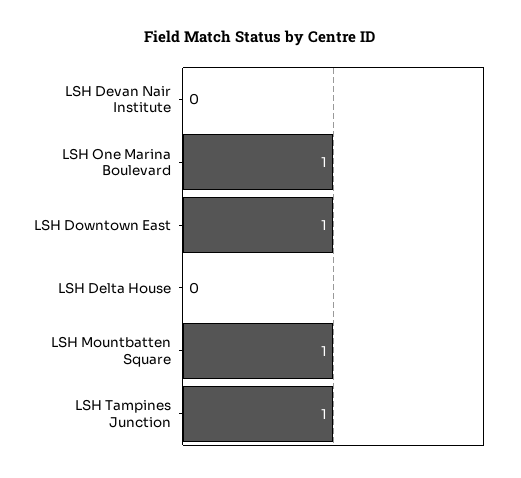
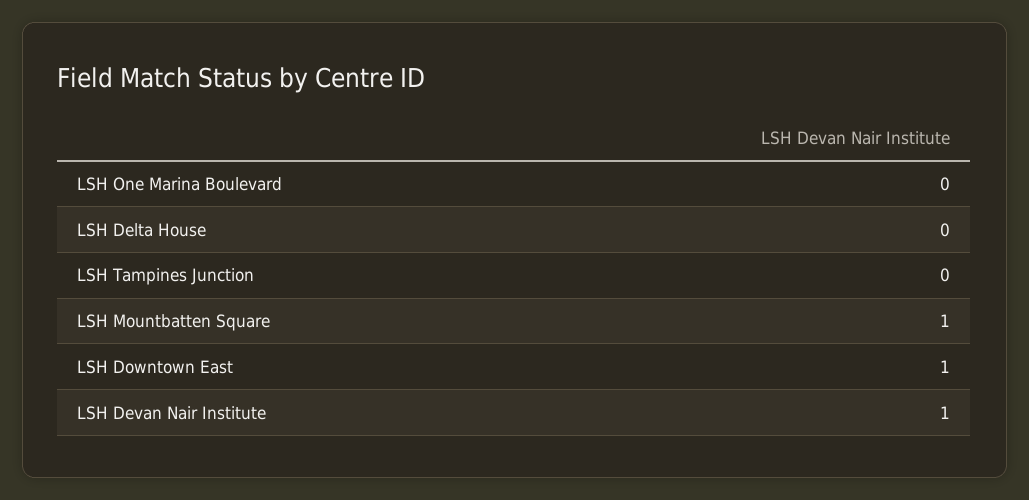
  {
-   "LSH Devan Nair Institute": 0,
+   "LSH Devan Nair Institute": 1,
-   "LSH One Marina Boulevard": 1,
+   "LSH One Marina Boulevard": 0,
    "LSH Downtown East": 1,
    "LSH Delta House": 0,
    "LSH Mountbatten Square": 1,
-   "LSH Tampines Junction": 1
+   "LSH Tampines Junction": 0
  }

